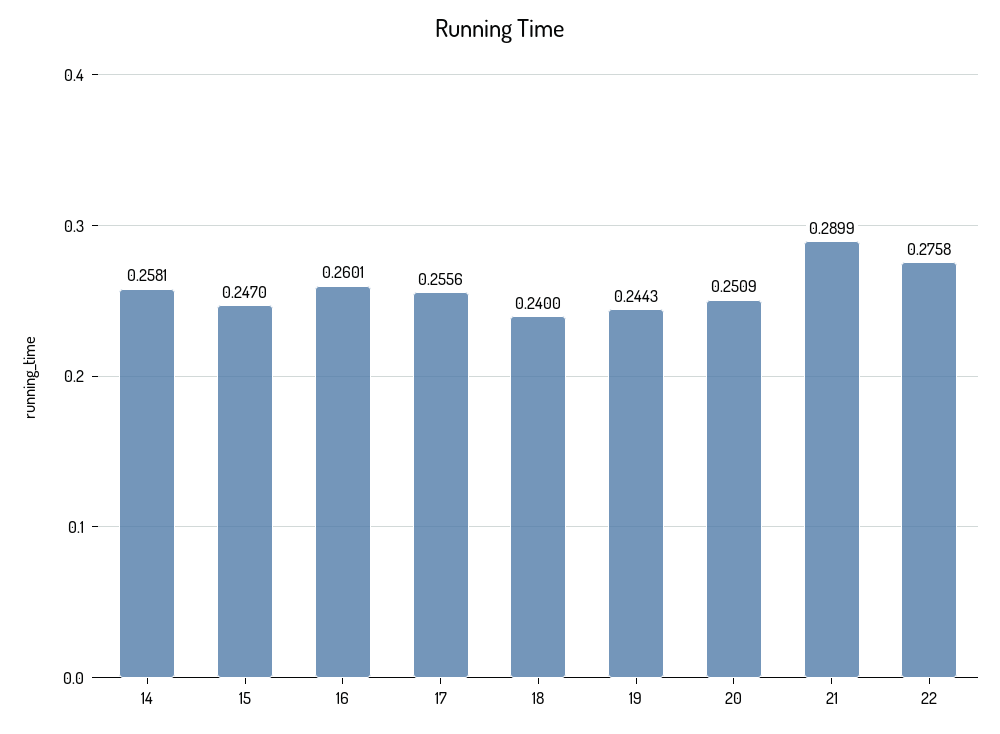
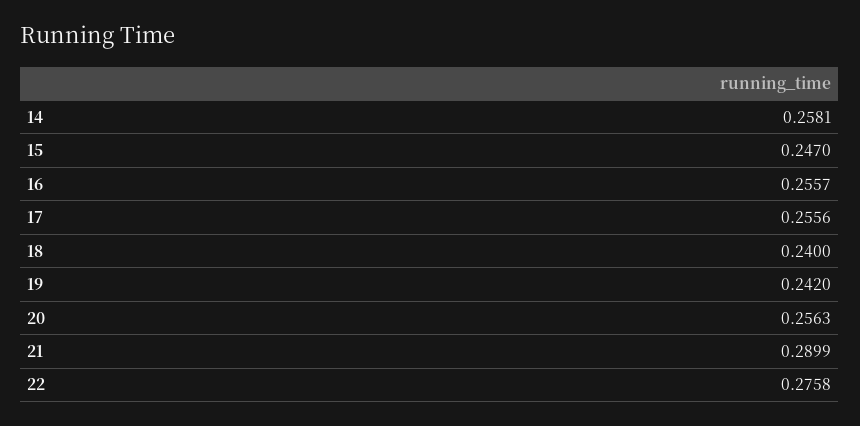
  {
    "14": 0.2581,
    "15": 0.247,
-   "16": 0.2601,
+   "16": 0.2557,
    "17": 0.2556,
    "18": 0.24,
-   "19": 0.2443,
+   "19": 0.242,
-   "20": 0.2509,
+   "20": 0.2563,
    "21": 0.2899,
    "22": 0.2758
  }

